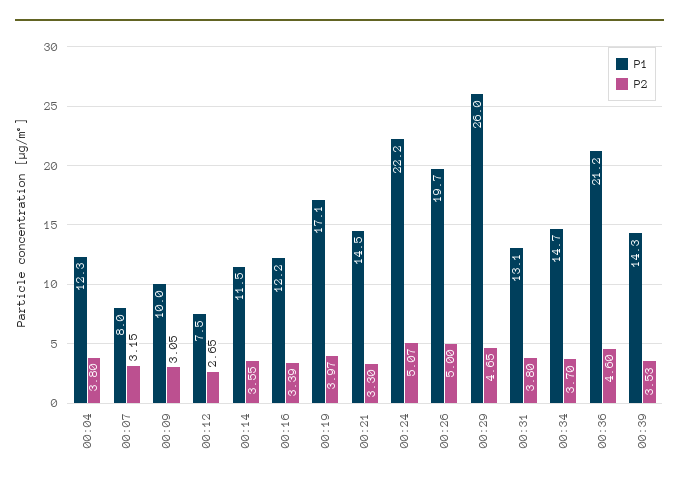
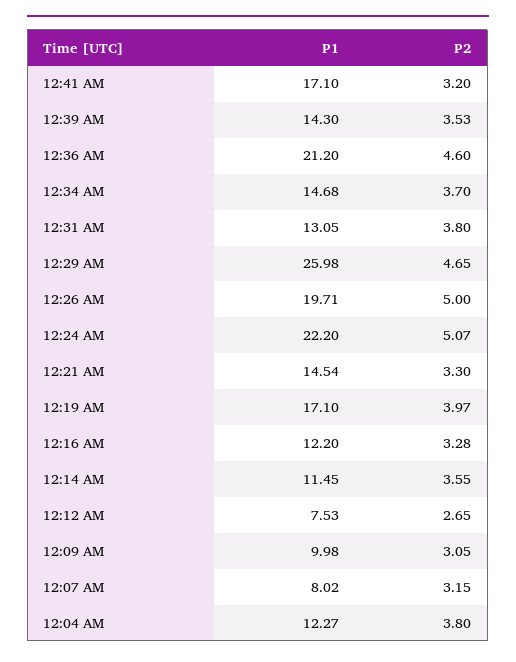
  {
    "P1": {
      "00:04": 12.27,
      "00:07": 8.02,
      "00:09": 9.98,
      "00:12": 7.53,
      "00:14": 11.45,
      "00:16": 12.2,
      "00:19": 17.1,
      "00:21": 14.54,
      "00:24": 22.2,
      "00:26": 19.71,
      "00:29": 25.98,
      "00:31": 13.05,
      "00:34": 14.68,
      "00:36": 21.2,
-     "00:39": 14.3
+     "00:39": 14.3,
+     "12:41 AM": 17.1
    },
    "P2": {
      "00:04": 3.8,
      "00:07": 3.15,
      "00:09": 3.05,
      "00:12": 2.65,
      "00:14": 3.55,
-     "00:16": 3.39,
+     "00:16": 3.28,
      "00:19": 3.97,
      "00:21": 3.3,
      "00:24": 5.07,
      "00:26": 5,
      "00:29": 4.65,
      "00:31": 3.8,
      "00:34": 3.7,
      "00:36": 4.6,
-     "00:39": 3.53
+     "00:39": 3.53,
+     "12:41 AM": 3.2
    }
  }

